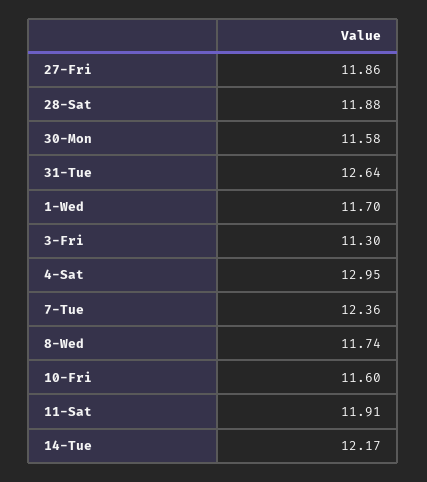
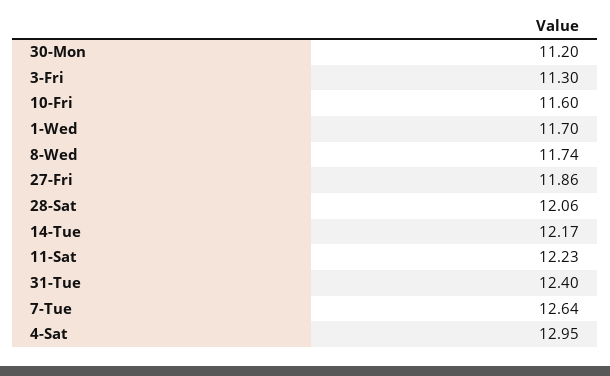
  {
    "27-Fri": 11.86,
-   "28-Sat": 11.88,
+   "28-Sat": 12.06,
-   "30-Mon": 11.58,
+   "30-Mon": 11.2,
-   "31-Tue": 12.64,
+   "31-Tue": 12.4,
    "1-Wed": 11.7,
    "3-Fri": 11.3,
    "4-Sat": 12.95,
-   "7-Tue": 12.36,
+   "7-Tue": 12.64,
    "8-Wed": 11.74,
    "10-Fri": 11.6,
-   "11-Sat": 11.91,
+   "11-Sat": 12.23,
    "14-Tue": 12.17
  }

